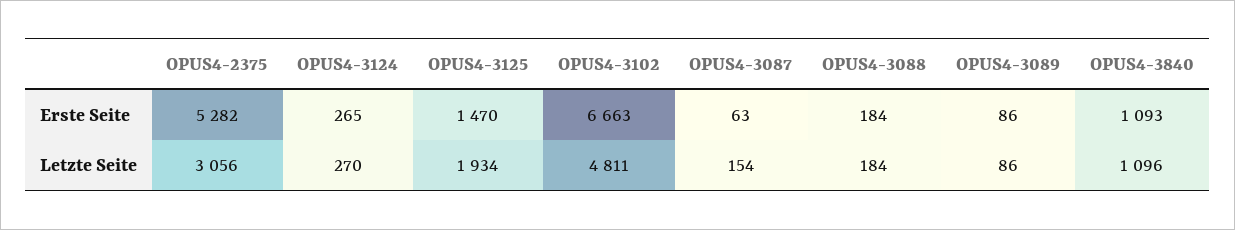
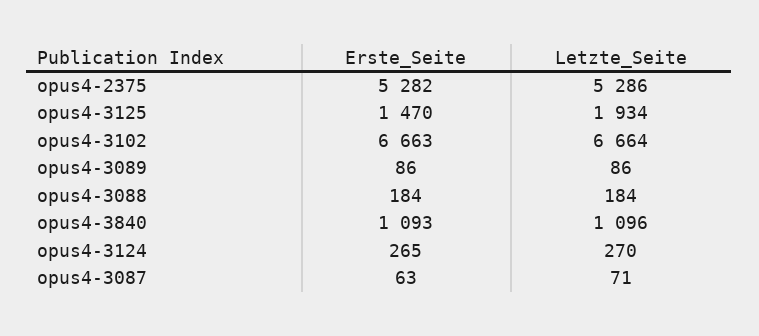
  {
    "OPUS4-2375": {
      "Erste Seite": 5282,
-     "Letzte Seite": 3056
+     "Letzte Seite": 5286
    },
    "OPUS4-3124": {
      "Erste Seite": 265,
      "Letzte Seite": 270
    },
    "OPUS4-3125": {
      "Erste Seite": 1470,
      "Letzte Seite": 1934
    },
    "OPUS4-3102": {
      "Erste Seite": 6663,
-     "Letzte Seite": 4811
+     "Letzte Seite": 6664
    },
    "OPUS4-3087": {
      "Erste Seite": 63,
-     "Letzte Seite": 154
+     "Letzte Seite": 71
    },
    "OPUS4-3088": {
      "Erste Seite": 184,
      "Letzte Seite": 184
    },
    "OPUS4-3089": {
      "Erste Seite": 86,
      "Letzte Seite": 86
    },
    "OPUS4-3840": {
      "Erste Seite": 1093,
      "Letzte Seite": 1096
    }
  }

